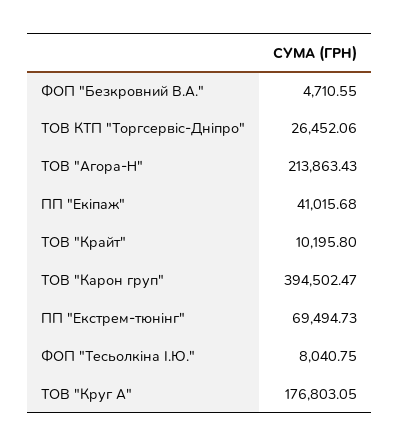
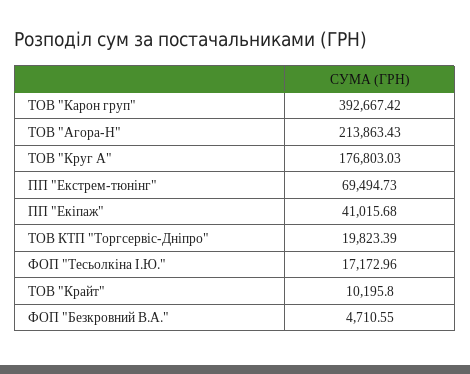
  {
    "ФОП \"Безкровний В.А.\"": 4710.55,
-   "ТОВ КТП \"Торгсервіс-Дніпро\"": 26452.06,
+   "ТОВ КТП \"Торгсервіс-Дніпро\"": 19823.39,
    "ТОВ \"Агора-Н\"": 213863.43,
    "ПП \"Екіпаж\"": 41015.68,
    "ТОВ \"Крайт\"": 10195.8,
-   "ТОВ \"Карон груп\"": 394502.47,
+   "ТОВ \"Карон груп\"": 392667.42,
    "ПП \"Екстрем-тюнінг\"": 69494.73,
-   "ФОП \"Тесьолкіна І.Ю.\"": 8040.75,
+   "ФОП \"Тесьолкіна І.Ю.\"": 17172.96,
-   "ТОВ \"Круг А\"": 176803.05
+   "ТОВ \"Круг А\"": 176803.03
  }

